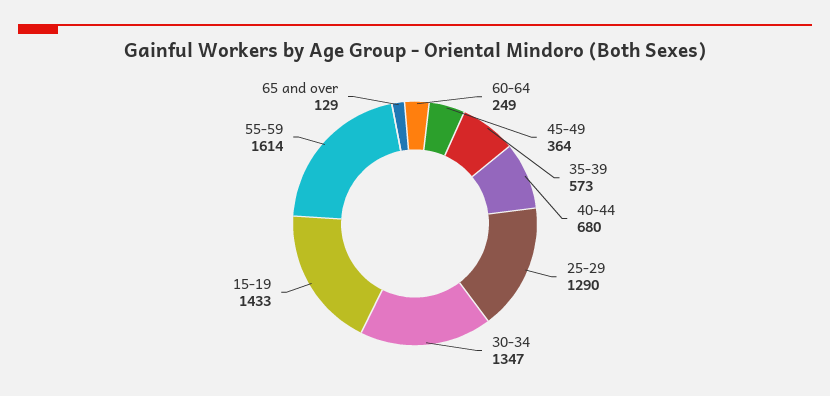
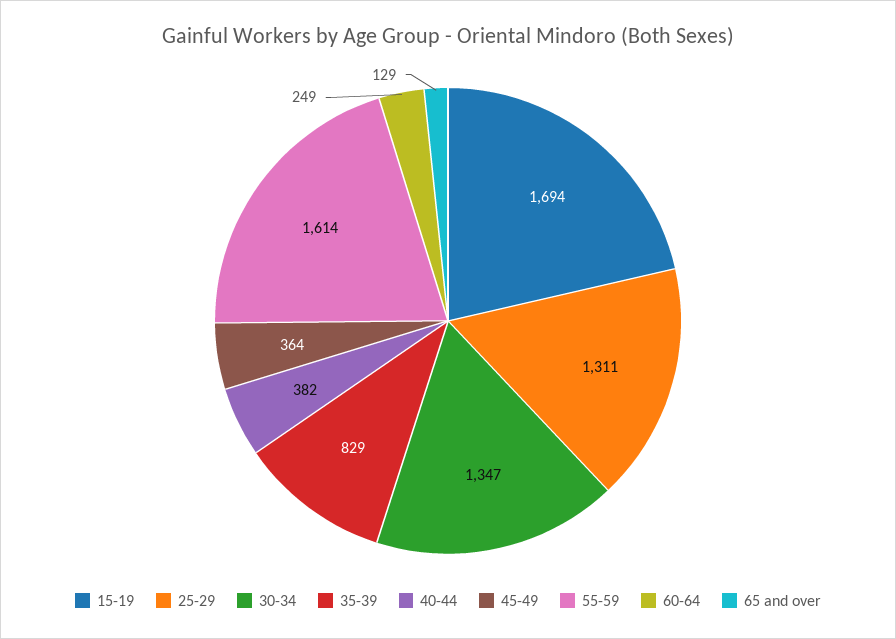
  {
    "60-64": 249,
    "45-49": 364,
-   "35-39": 573,
+   "35-39": 829,
-   "40-44": 680,
+   "40-44": 382,
-   "25-29": 1290,
+   "25-29": 1311,
    "30-34": 1347,
-   "15-19": 1433,
+   "15-19": 1694,
    "55-59": 1614,
    "65 and over": 129
  }

